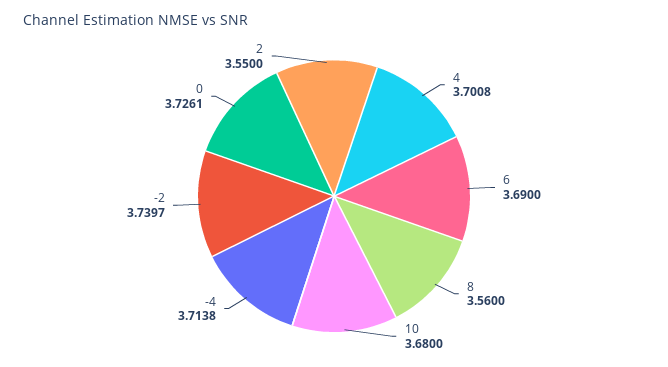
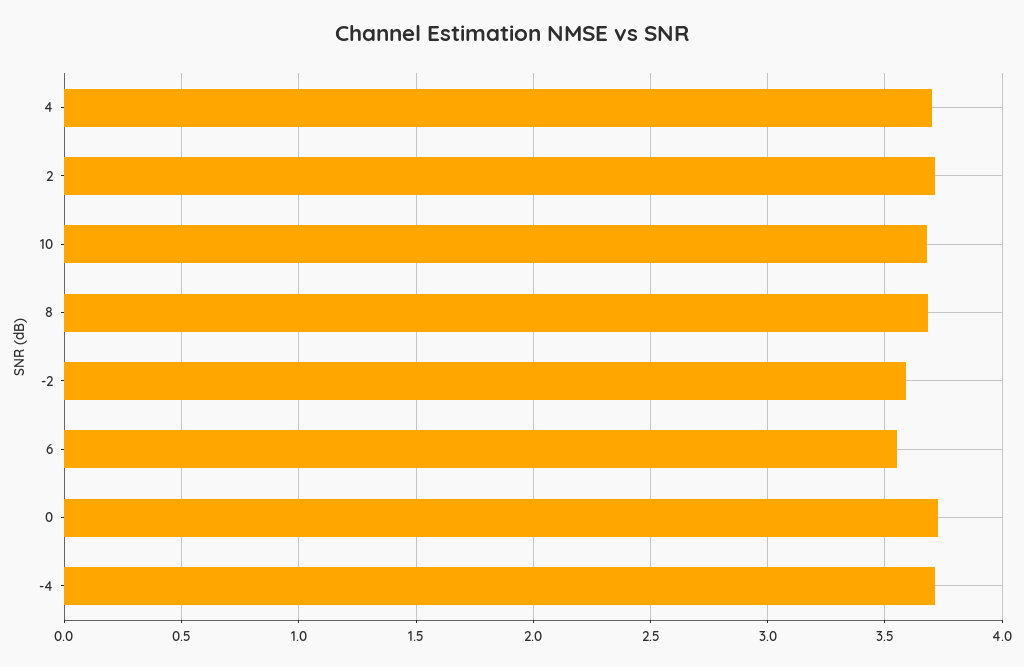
  {
    "4": 3.7008,
-   "6": 3.69,
+   "6": 3.55,
-   "8": 3.56,
+   "8": 3.7,
    "10": 3.68,
    "-4": 3.7138,
-   "-2": 3.7397,
+   "-2": 3.6,
    "0": 3.7261,
-   "2": 3.55
+   "2": 3.7
  }

